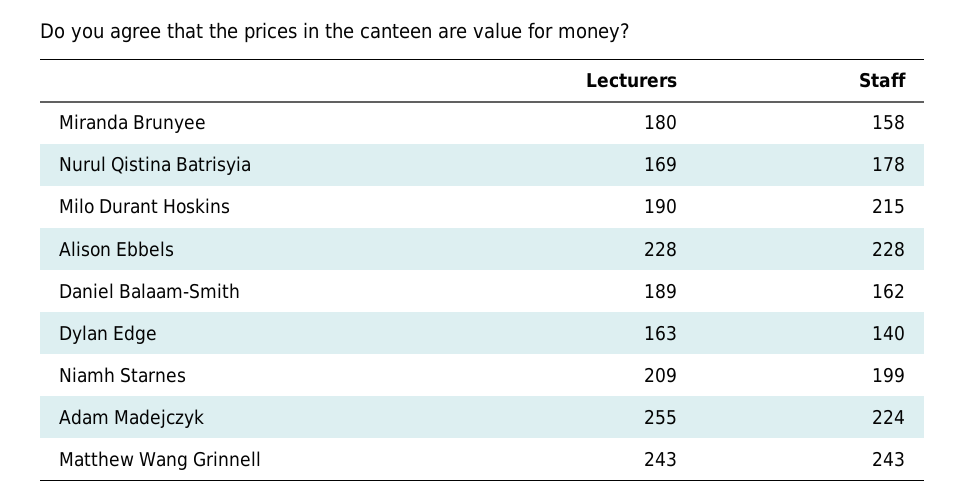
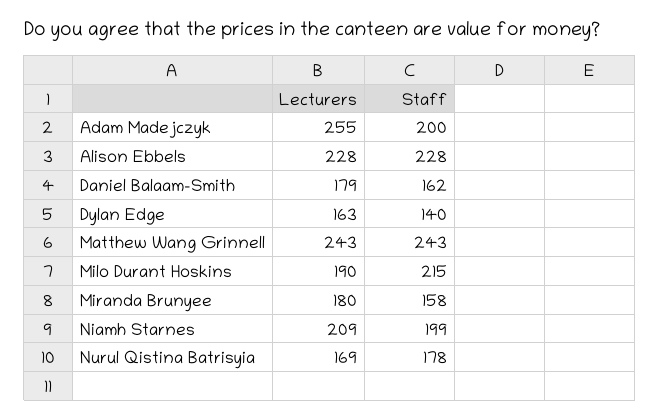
  {
    "Lecturers": {
      "Miranda Brunyee": 180,
      "Nurul Qistina Batrisyia": 169,
      "Milo Durant Hoskins": 190,
      "Alison Ebbels": 228,
-     "Daniel Balaam-Smith": 189,
+     "Daniel Balaam-Smith": 179,
      "Dylan Edge": 163,
      "Niamh Starnes": 209,
      "Adam Madejczyk": 255,
      "Matthew Wang Grinnell": 243
    },
    "Staff": {
      "Miranda Brunyee": 158,
      "Nurul Qistina Batrisyia": 178,
      "Milo Durant Hoskins": 215,
      "Alison Ebbels": 228,
      "Daniel Balaam-Smith": 162,
      "Dylan Edge": 140,
      "Niamh Starnes": 199,
-     "Adam Madejczyk": 224,
+     "Adam Madejczyk": 200,
      "Matthew Wang Grinnell": 243
    }
  }

